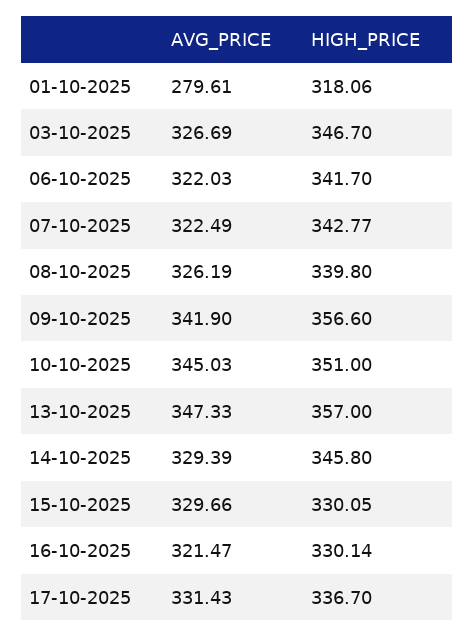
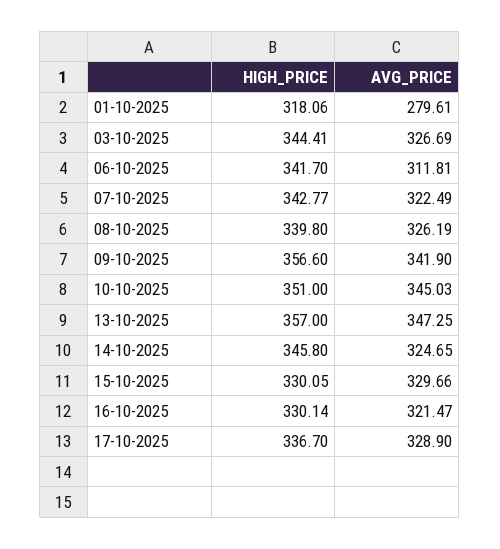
  {
    "AVG_PRICE": {
      "01-10-2025": 279.61,
      "03-10-2025": 326.69,
-     "06-10-2025": 322.03,
+     "06-10-2025": 311.81,
      "07-10-2025": 322.49,
      "08-10-2025": 326.19,
      "09-10-2025": 341.9,
      "10-10-2025": 345.03,
-     "13-10-2025": 347.33,
+     "13-10-2025": 347.25,
-     "14-10-2025": 329.39,
+     "14-10-2025": 324.65,
      "15-10-2025": 329.66,
      "16-10-2025": 321.47,
-     "17-10-2025": 331.43
+     "17-10-2025": 328.9
    },
    "HIGH_PRICE": {
      "01-10-2025": 318.06,
-     "03-10-2025": 346.7,
+     "03-10-2025": 344.41,
      "06-10-2025": 341.7,
      "07-10-2025": 342.77,
      "08-10-2025": 339.8,
      "09-10-2025": 356.6,
      "10-10-2025": 351,
      "13-10-2025": 357,
      "14-10-2025": 345.8,
      "15-10-2025": 330.05,
      "16-10-2025": 330.14,
      "17-10-2025": 336.7
    }
  }

